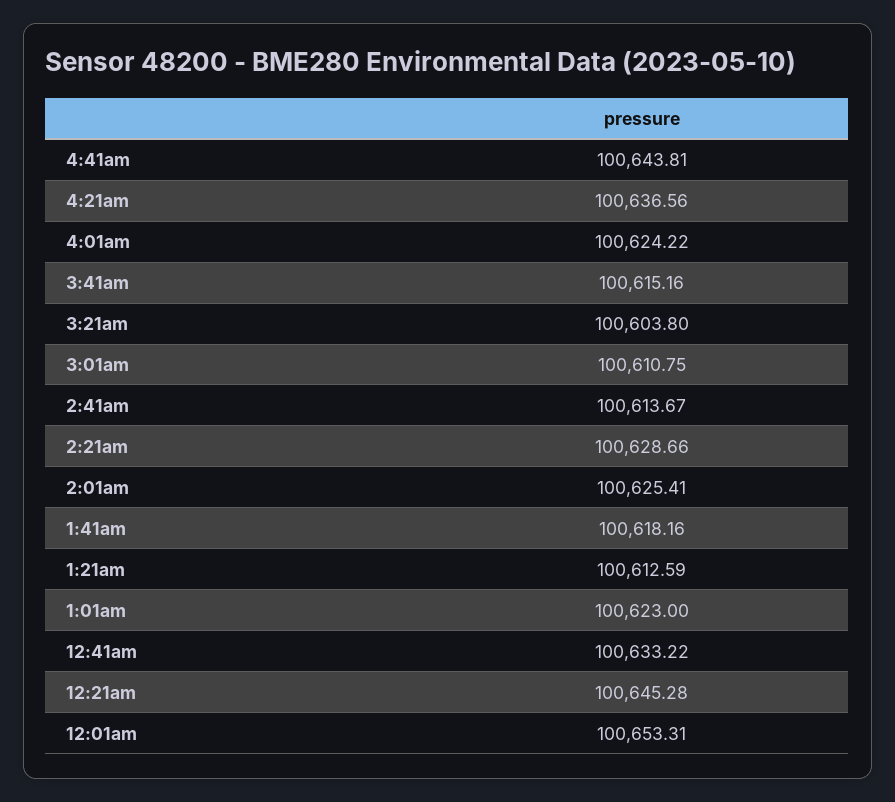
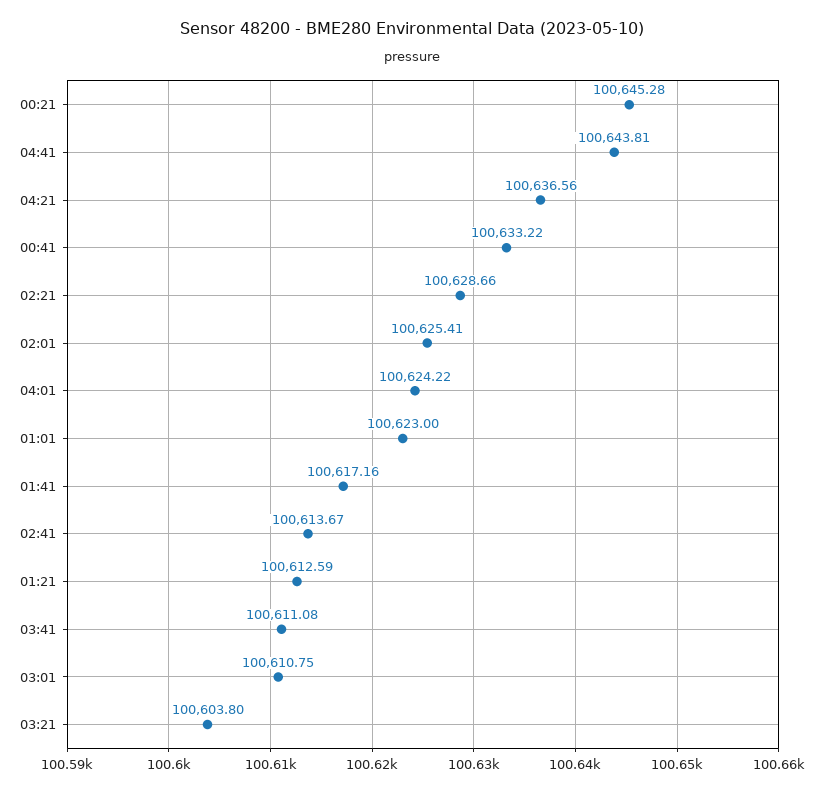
  {
    "4:41am": 100643.81,
    "4:21am": 100636.56,
    "4:01am": 100624.22,
-   "3:41am": 100615.16,
+   "3:41am": 100611.08,
    "3:21am": 100603.8,
    "3:01am": 100610.75,
    "2:41am": 100613.67,
    "2:21am": 100628.66,
    "2:01am": 100625.41,
-   "1:41am": 100618.16,
+   "1:41am": 100617.16,
    "1:21am": 100612.59,
    "1:01am": 100623,
    "12:41am": 100633.22,
-   "12:21am": 100645.28,
+   "12:21am": 100645.28
-   "12:01am": 100653.31
  }

